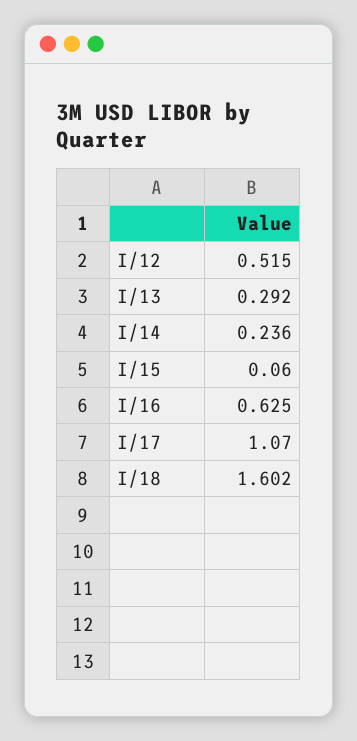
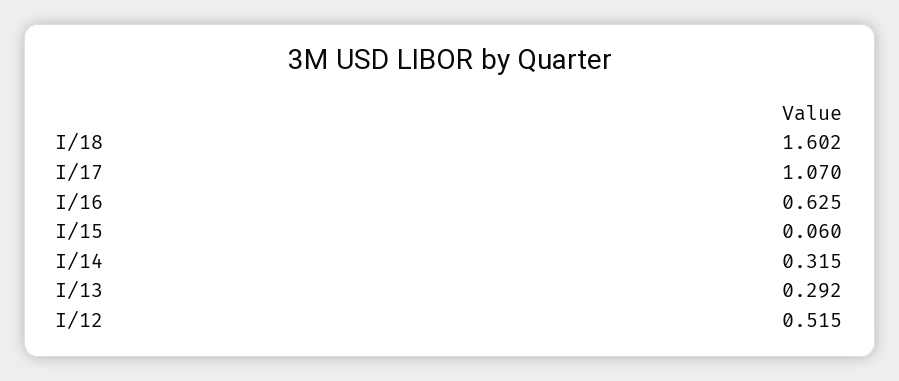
  {
    "I/12": 0.515,
    "I/13": 0.292,
-   "I/14": 0.236,
+   "I/14": 0.315,
    "I/15": 0.06,
    "I/16": 0.625,
    "I/17": 1.07,
    "I/18": 1.602
  }

